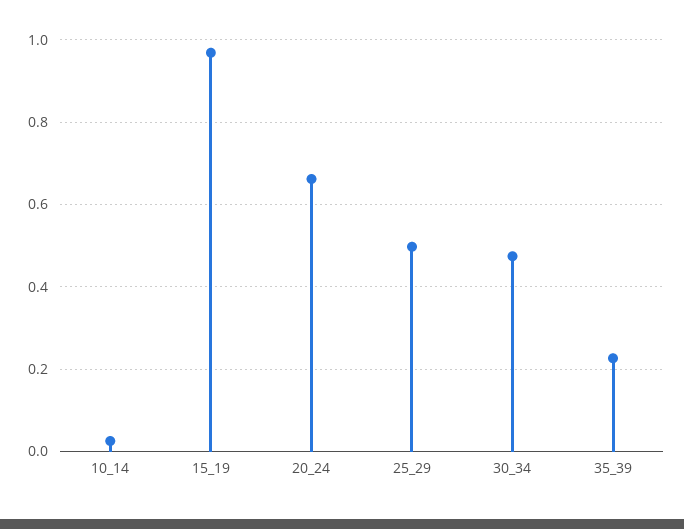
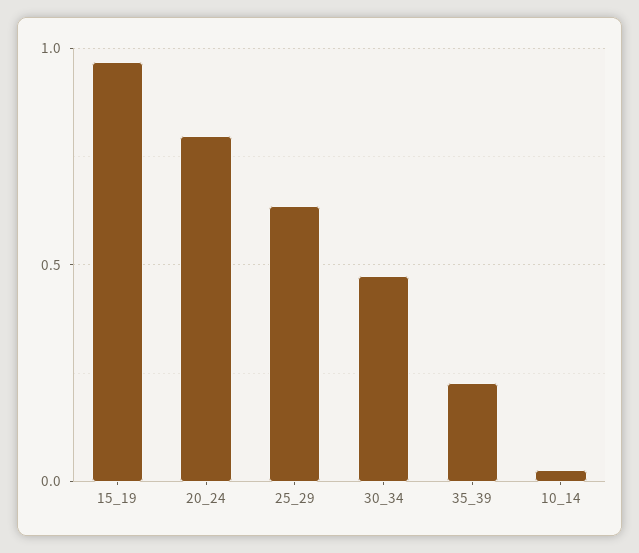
  {
    "10_14": 0.02,
    "15_19": 0.96,
-   "20_24": 0.66,
+   "20_24": 0.8,
-   "25_29": 0.5,
+   "25_29": 0.65,
    "30_34": 0.48,
    "35_39": 0.22
  }

